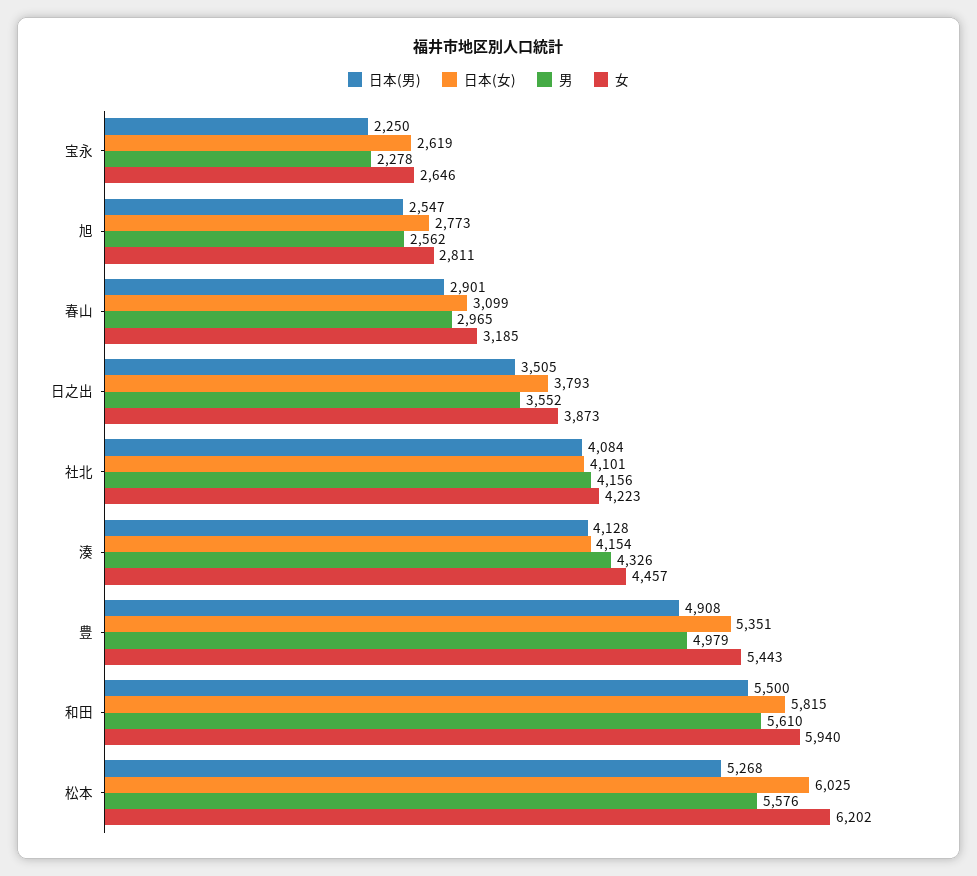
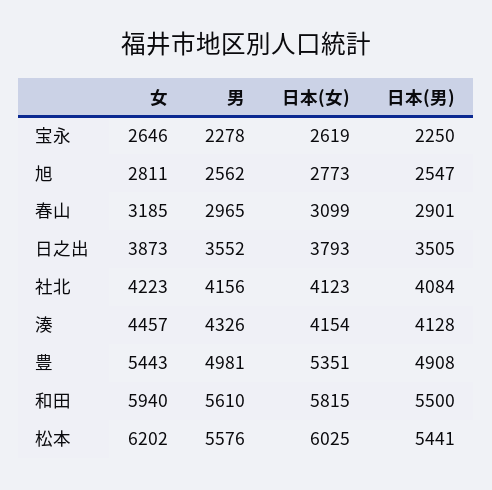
  {
    "日本(男)": {
      "宝永": 2250,
      "旭": 2547,
      "春山": 2901,
      "日之出": 3505,
      "社北": 4084,
      "湊": 4128,
      "豊": 4908,
      "和田": 5500,
-     "松本": 5268
+     "松本": 5441
    },
    "日本(女)": {
      "宝永": 2619,
      "旭": 2773,
      "春山": 3099,
      "日之出": 3793,
-     "社北": 4101,
+     "社北": 4123,
      "湊": 4154,
      "豊": 5351,
      "和田": 5815,
      "松本": 6025
    },
    "男": {
      "宝永": 2278,
      "旭": 2562,
      "春山": 2965,
      "日之出": 3552,
      "社北": 4156,
      "湊": 4326,
-     "豊": 4979,
+     "豊": 4981,
      "和田": 5610,
      "松本": 5576
    },
    "女": {
      "宝永": 2646,
      "旭": 2811,
      "春山": 3185,
      "日之出": 3873,
      "社北": 4223,
      "湊": 4457,
      "豊": 5443,
      "和田": 5940,
      "松本": 6202
    }
  }

